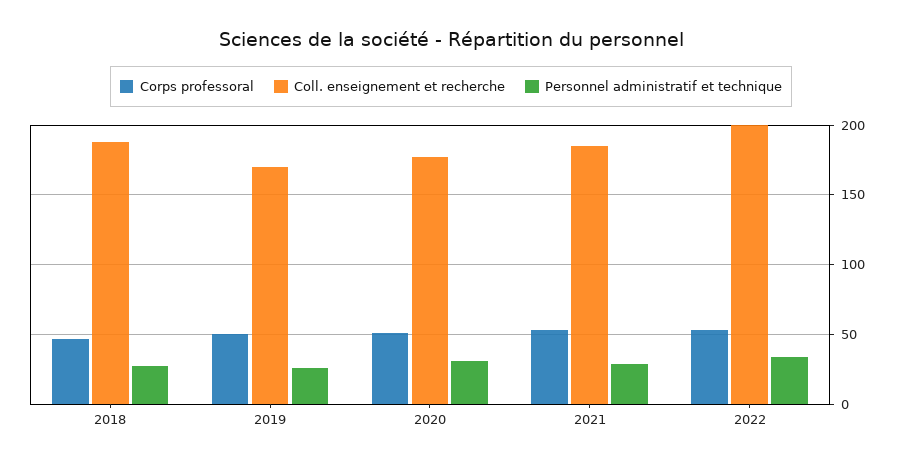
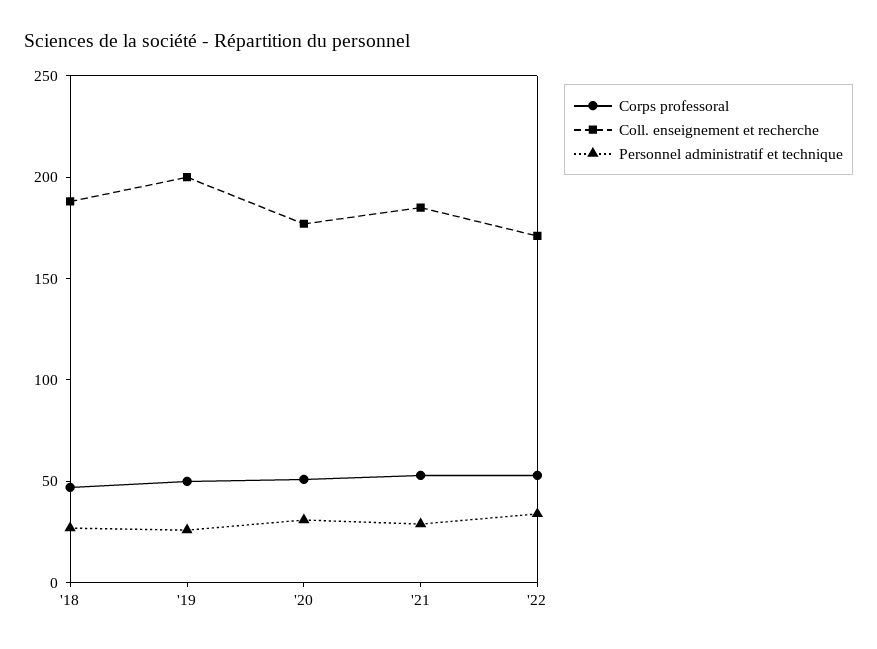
  {
    "Corps professoral": {
      "2018": 45,
      "2019": 50,
      "2020": 50,
      "2021": 55,
      "2022": 55
    },
    "Coll. enseignement et recherche": {
      "2018": 190,
-     "2019": 170,
+     "2019": 200,
      "2020": 175,
      "2021": 185,
-     "2022": 200
+     "2022": 170
    },
    "Personnel administratif et technique": {
      "2018": 25,
      "2019": 25,
      "2020": 30,
      "2021": 30,
      "2022": 35
    }
  }

